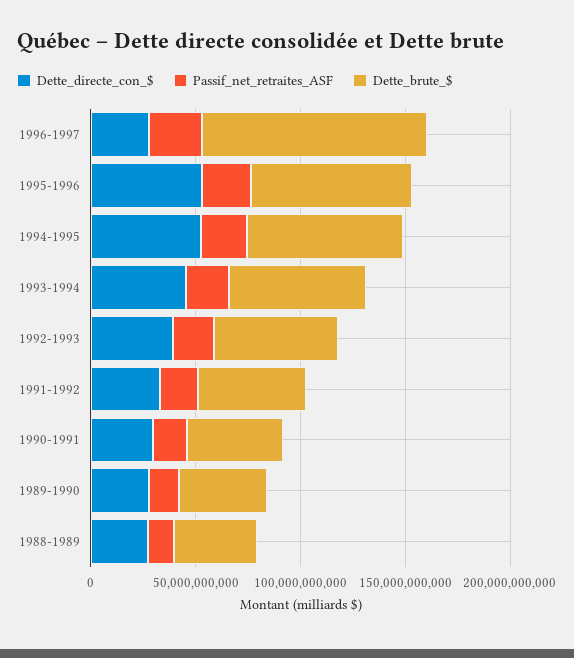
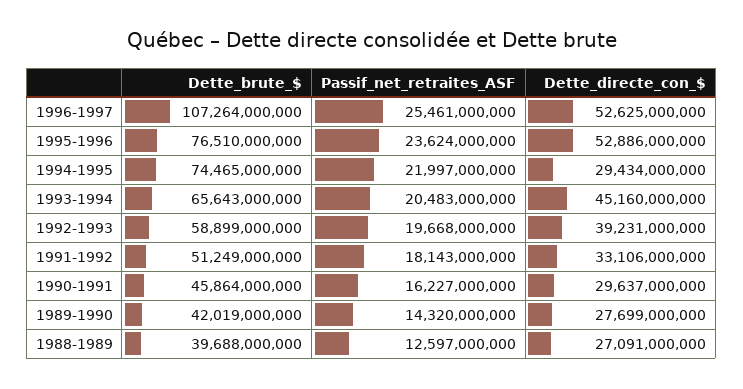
  {
    "Dette_directe_con_$": {
-     "1996-1997": 30000000000,
+     "1996-1997": 52625000000,
      "1995-1996": 52886000000,
-     "1994-1995": 50000000000,
+     "1994-1995": 29434000000,
      "1993-1994": 45160000000,
      "1992-1993": 39231000000,
      "1991-1992": 33106000000,
      "1990-1991": 29637000000,
      "1989-1990": 27699000000,
      "1988-1989": 27091000000
    },
    "Passif_net_retraites_ASF": {
      "1996-1997": 25461000000,
      "1995-1996": 23624000000,
      "1994-1995": 21997000000,
      "1993-1994": 20483000000,
      "1992-1993": 19668000000,
      "1991-1992": 18143000000,
      "1990-1991": 16227000000,
      "1989-1990": 14320000000,
      "1988-1989": 12597000000
    },
    "Dette_brute_$": {
      "1996-1997": 107264000000,
      "1995-1996": 76510000000,
      "1994-1995": 74465000000,
      "1993-1994": 65643000000,
      "1992-1993": 58899000000,
      "1991-1992": 51249000000,
      "1990-1991": 45864000000,
      "1989-1990": 42019000000,
      "1988-1989": 39688000000
    }
  }

